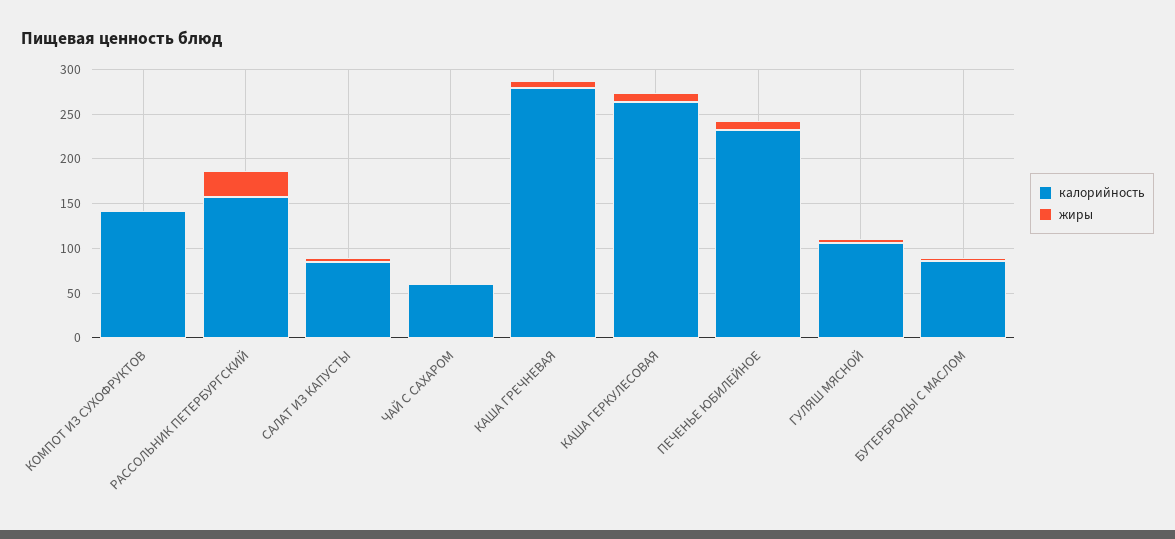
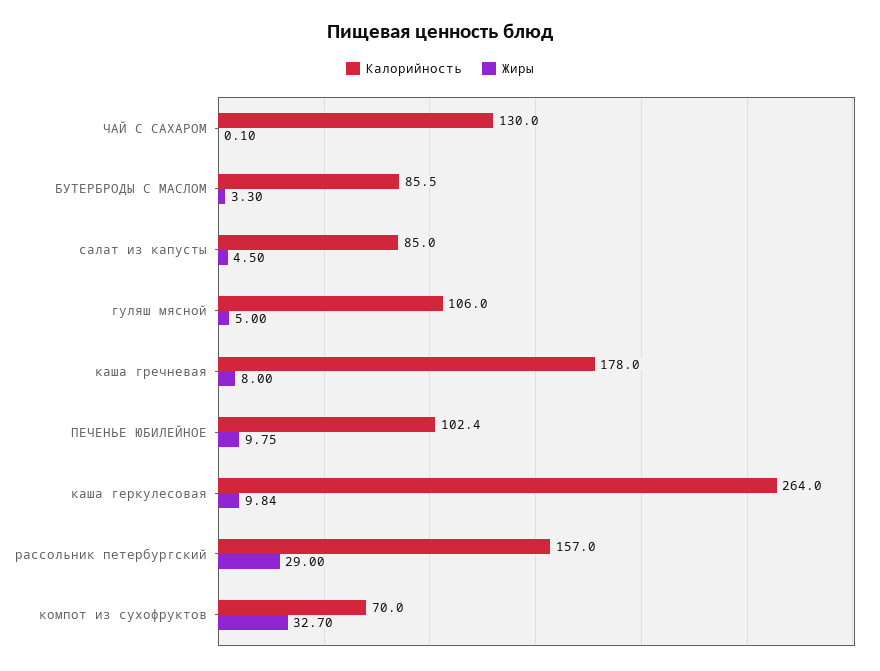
  {
    "калорийность": {
-     "КОМПОТ ИЗ СУХОФРУКТОВ": 140,
+     "КОМПОТ ИЗ СУХОФРУКТОВ": 70,
      "РАССОЛЬНИК ПЕТЕРБУРГСКИЙ": 157,
      "САЛАТ ИЗ КАПУСТЫ": 85,
-     "ЧАЙ С САХАРОМ": 60,
+     "ЧАЙ С САХАРОМ": 130,
-     "КАША ГРЕЧНЕВАЯ": 280,
+     "КАША ГРЕЧНЕВАЯ": 178,
      "КАША ГЕРКУЛЕСОВАЯ": 264,
-     "ПЕЧЕНЬЕ ЮБИЛЕЙНОЕ": 230,
+     "ПЕЧЕНЬЕ ЮБИЛЕЙНОЕ": 102.4,
      "ГУЛЯШ МЯСНОЙ": 106,
      "БУТЕРБРОДЫ С МАСЛОМ": 85.5
    },
    "жиры": {
-     "КОМПОТ ИЗ СУХОФРУКТОВ": 0,
+     "КОМПОТ ИЗ СУХОФРУКТОВ": 32.7,
      "РАССОЛЬНИК ПЕТЕРБУРГСКИЙ": 29,
      "САЛАТ ИЗ КАПУСТЫ": 4.5,
      "ЧАЙ С САХАРОМ": 0.1,
      "КАША ГРЕЧНЕВАЯ": 8,
      "КАША ГЕРКУЛЕСОВАЯ": 9.84,
      "ПЕЧЕНЬЕ ЮБИЛЕЙНОЕ": 9.75,
      "ГУЛЯШ МЯСНОЙ": 5,
      "БУТЕРБРОДЫ С МАСЛОМ": 3.3
    }
  }

